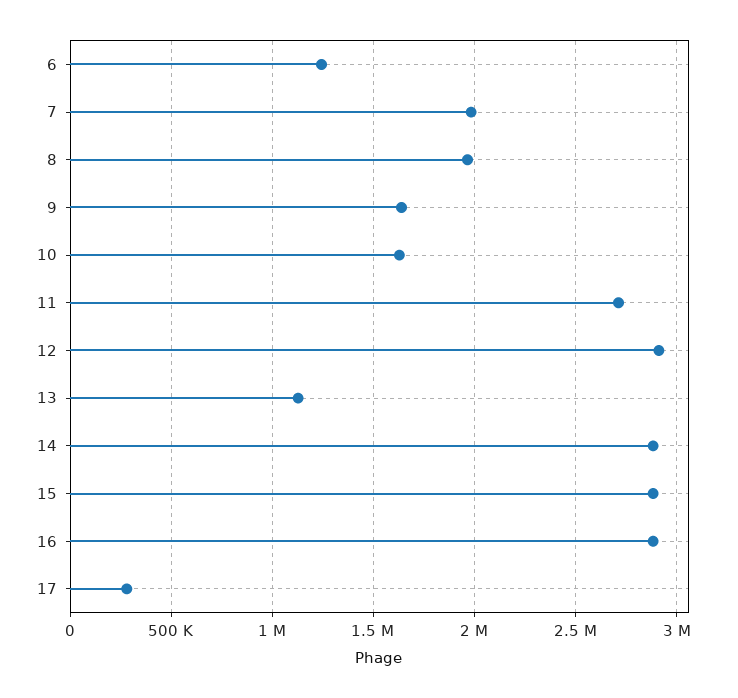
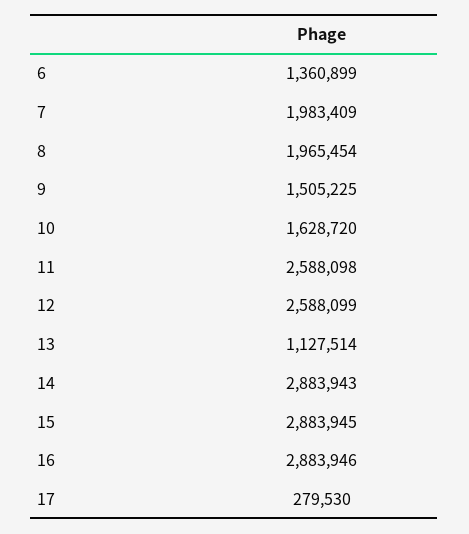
  {
-   "6": 1250000,
+   "6": 1360899,
    "7": 1983409,
    "8": 1965454,
-   "9": 1650000,
+   "9": 1505225,
    "10": 1628720,
-   "11": 2700000,
+   "11": 2588098,
-   "12": 2900000,
+   "12": 2588099,
    "13": 1127514,
    "14": 2883943,
    "15": 2883945,
    "16": 2883946,
    "17": 279530
  }

